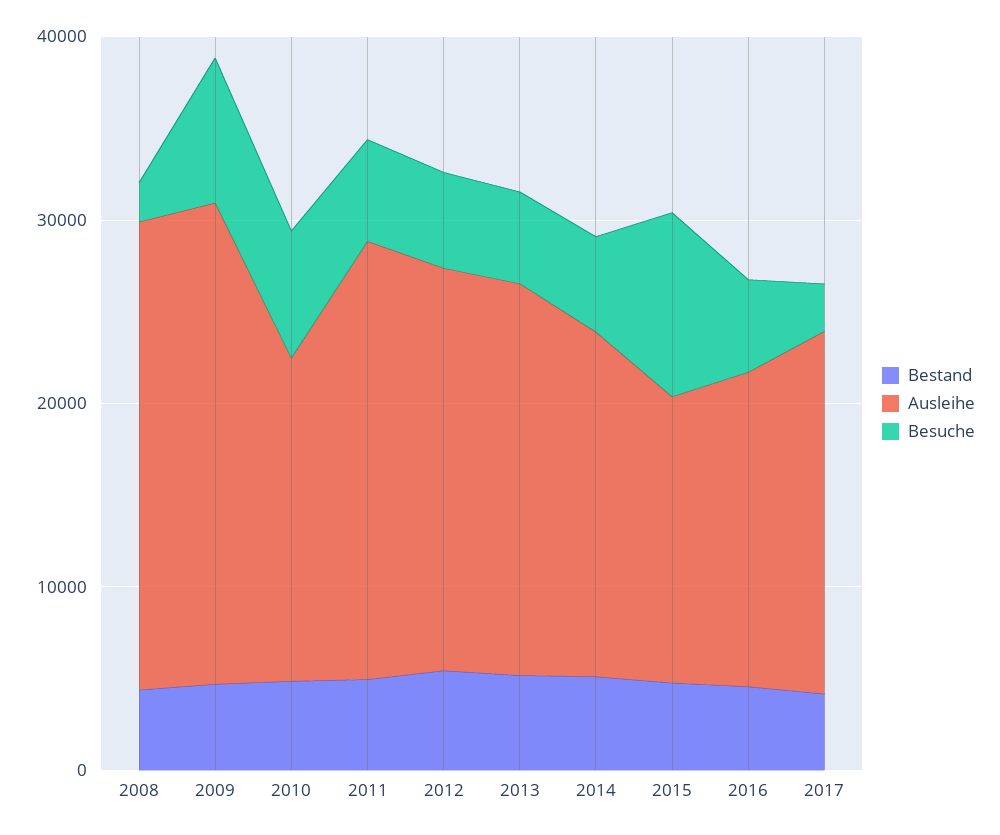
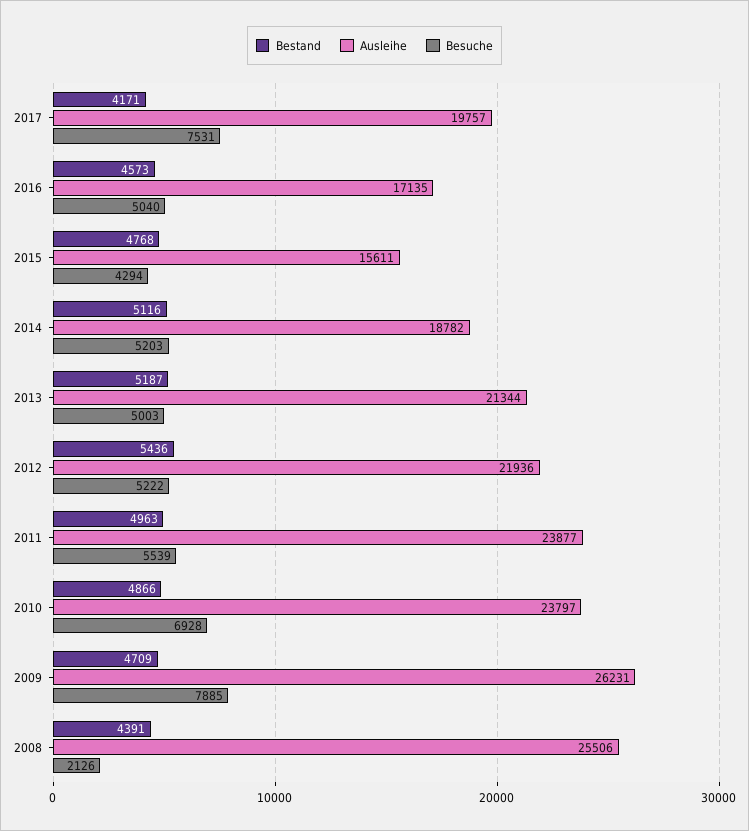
  {
    "Bestand": {
      "2008": 4391,
      "2009": 4709,
      "2010": 4866,
      "2011": 4963,
      "2012": 5436,
      "2013": 5187,
      "2014": 5116,
      "2015": 4768,
      "2016": 4573,
      "2017": 4171
    },
    "Ausleihe": {
      "2008": 25506,
      "2009": 26231,
-     "2010": 18000,
+     "2010": 23797,
      "2011": 23877,
      "2012": 21936,
      "2013": 21344,
      "2014": 18782,
      "2015": 15611,
      "2016": 17135,
      "2017": 19757
    },
    "Besuche": {
      "2008": 2126,
      "2009": 7885,
      "2010": 6928,
      "2011": 5539,
      "2012": 5222,
      "2013": 5003,
      "2014": 5203,
-     "2015": 10000,
+     "2015": 4294,
      "2016": 5040,
-     "2017": 2000
+     "2017": 7531
    }
  }

